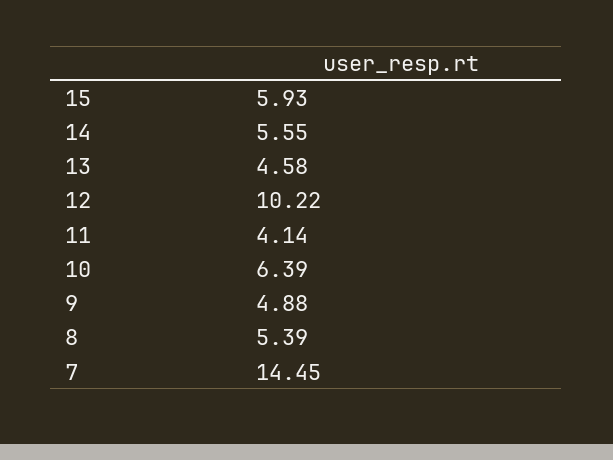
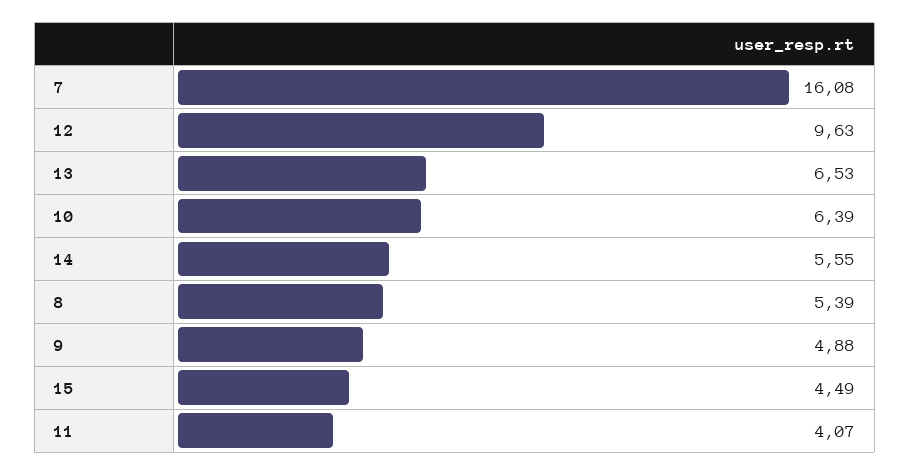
  {
-   "15": 5.93,
+   "15": 4.49,
    "14": 5.55,
-   "13": 4.58,
+   "13": 6.53,
-   "12": 10.22,
+   "12": 9.63,
-   "11": 4.14,
+   "11": 4.07,
    "10": 6.39,
    "9": 4.88,
    "8": 5.39,
-   "7": 14.45
+   "7": 16.08
  }

